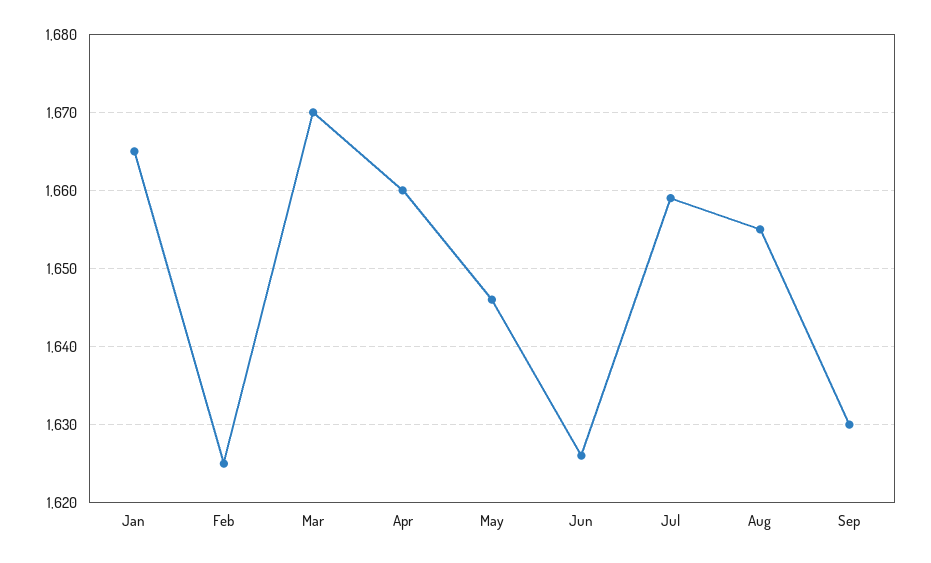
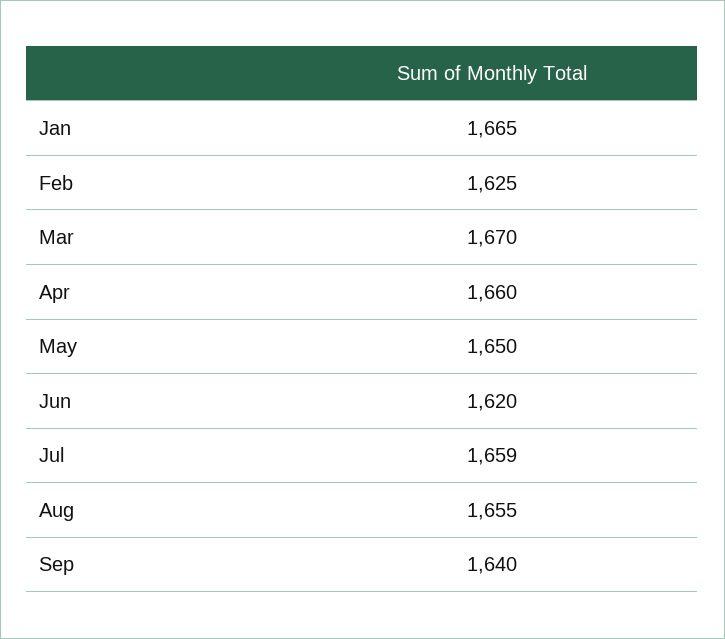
  {
    "Jan": 1665,
    "Feb": 1625,
    "Mar": 1670,
    "Apr": 1660,
-   "May": 1646,
+   "May": 1650,
-   "Jun": 1626,
+   "Jun": 1620,
    "Jul": 1659,
    "Aug": 1655,
-   "Sep": 1630
+   "Sep": 1640
  }

